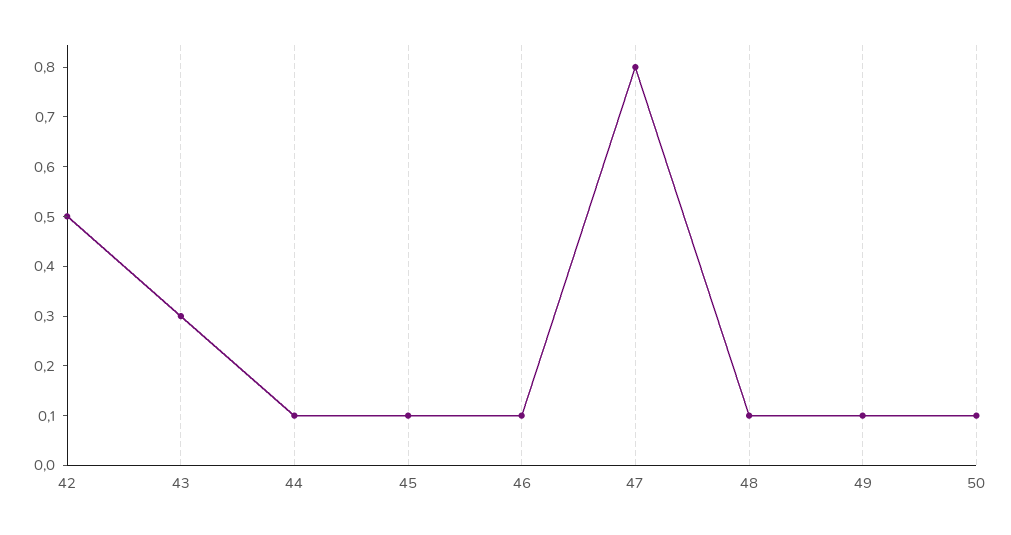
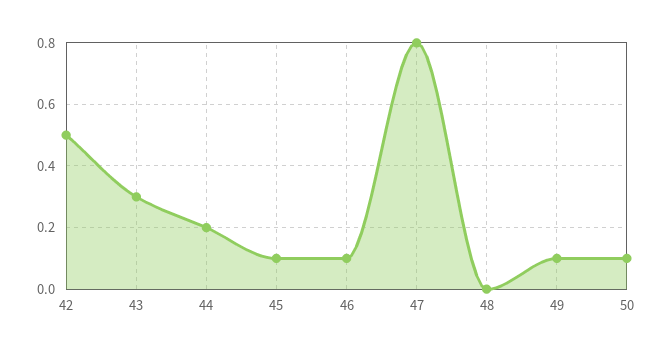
  {
    "42": 0.5,
    "43": 0.3,
-   "44": 0.1,
+   "44": 0.2,
    "45": 0.1,
    "46": 0.1,
    "47": 0.8,
-   "48": 0.1,
+   "48": 0,
    "49": 0.1,
    "50": 0.1
  }

